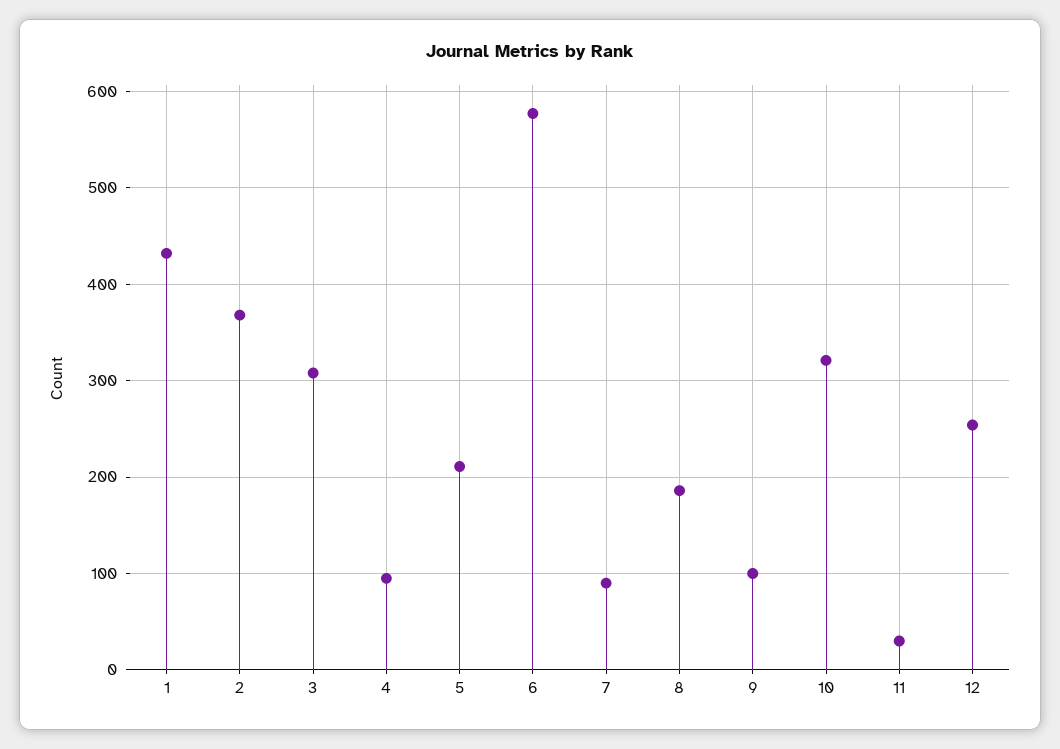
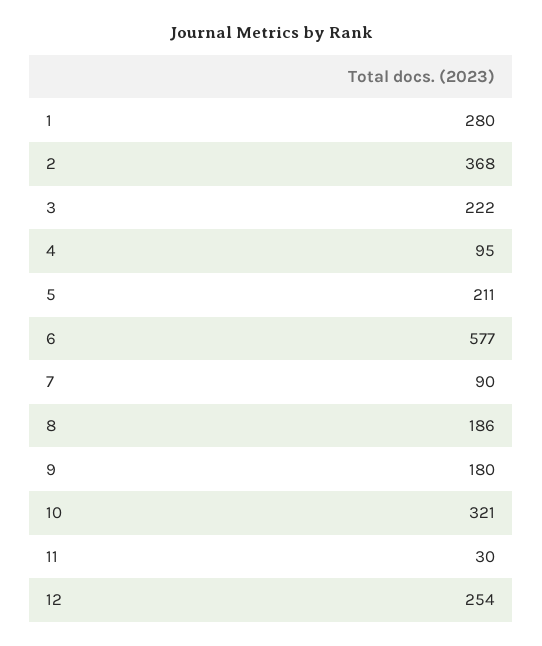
  {
-   "1": 430,
+   "1": 280,
    "2": 368,
-   "3": 310,
+   "3": 222,
    "4": 95,
    "5": 211,
    "6": 577,
    "7": 90,
    "8": 186,
-   "9": 100,
+   "9": 180,
    "10": 321,
    "11": 30,
    "12": 254
  }

